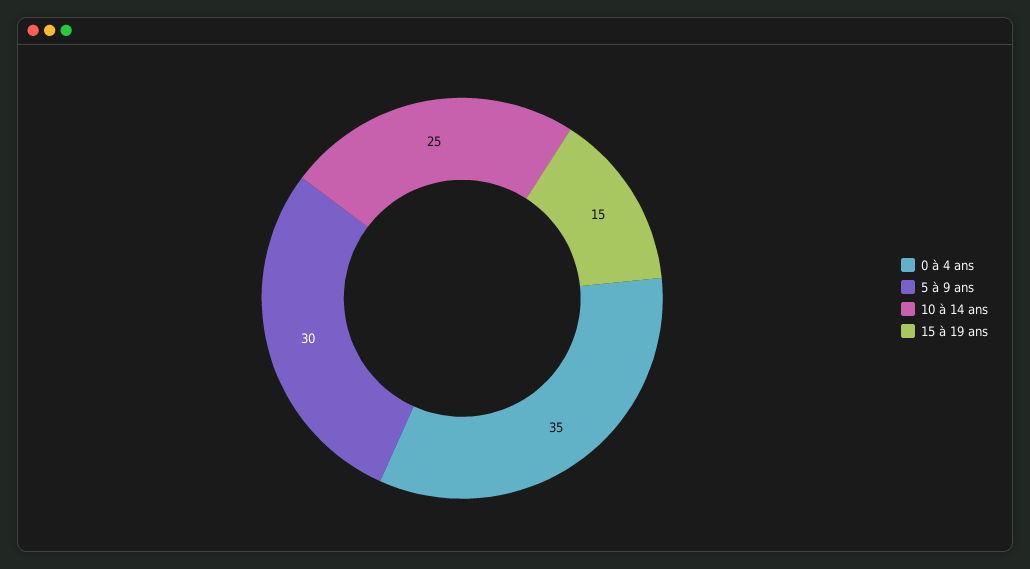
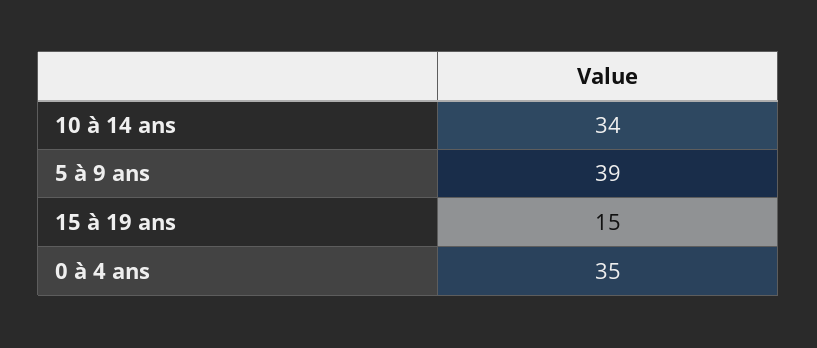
  {
    "0 à 4 ans": 35,
-   "5 à 9 ans": 30,
+   "5 à 9 ans": 39,
-   "10 à 14 ans": 25,
+   "10 à 14 ans": 34,
    "15 à 19 ans": 15
  }

